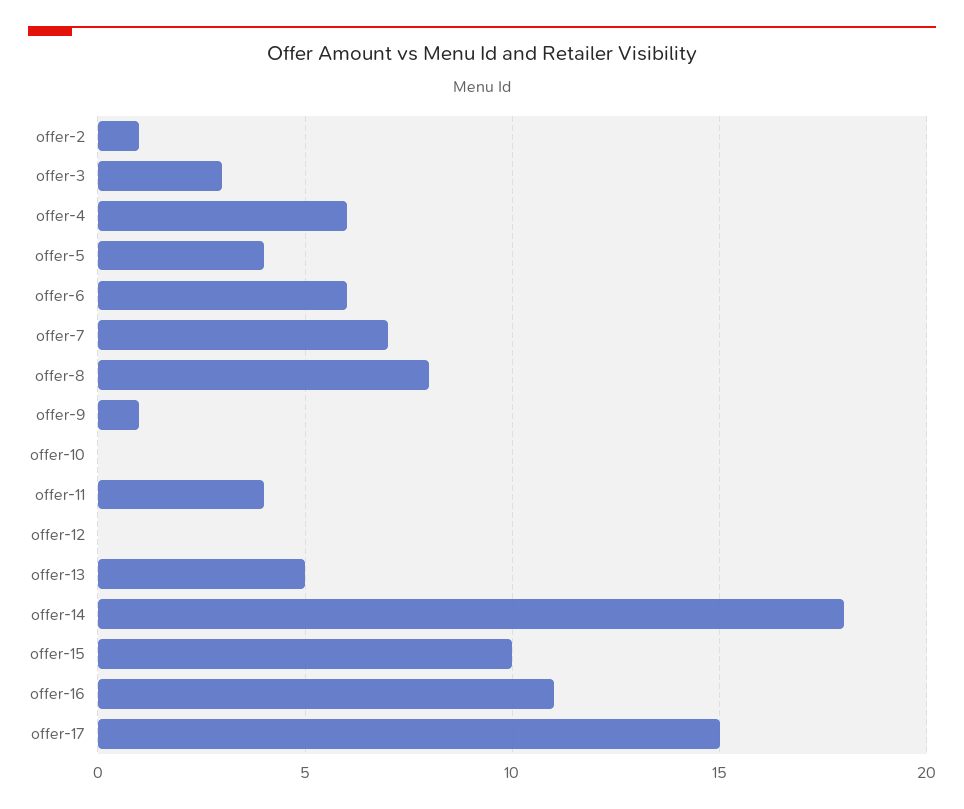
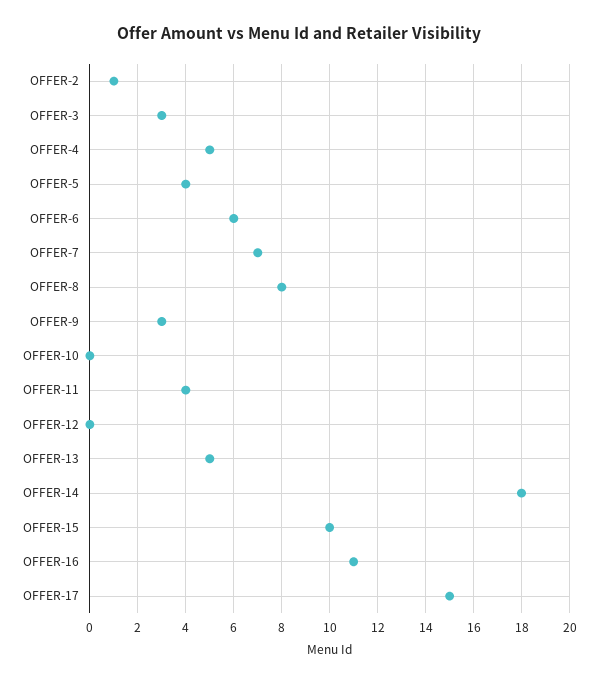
  {
    "offer-2": 1,
    "offer-3": 3,
-   "offer-4": 6,
+   "offer-4": 5,
    "offer-5": 4,
    "offer-6": 6,
    "offer-7": 7,
    "offer-8": 8,
-   "offer-9": 1,
+   "offer-9": 3,
    "offer-10": 0,
    "offer-11": 4,
    "offer-12": 0,
    "offer-13": 5,
    "offer-14": 18,
    "offer-15": 10,
    "offer-16": 11,
    "offer-17": 15
  }

